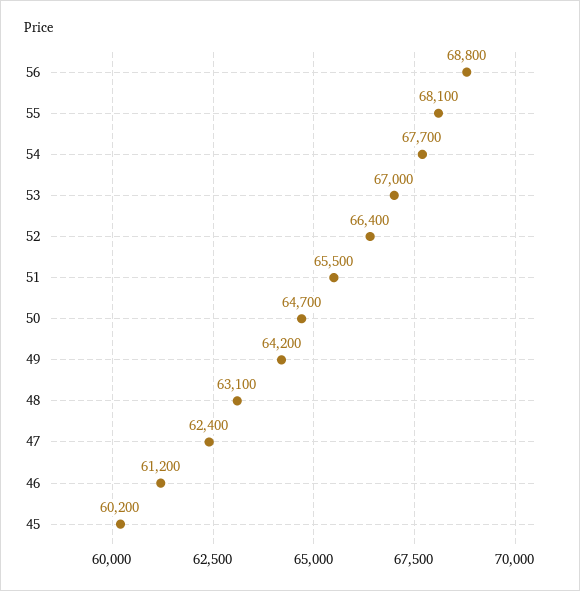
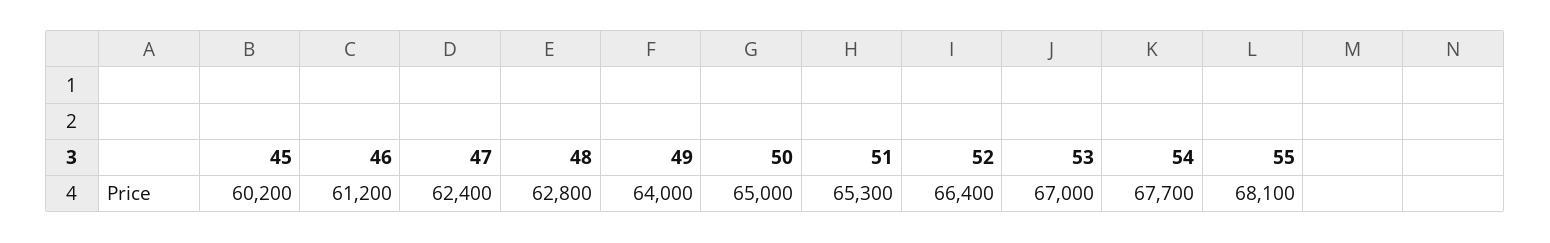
  {
-   "56": 68800,
    "55": 68100,
    "54": 67700,
    "53": 67000,
    "52": 66400,
-   "51": 65500,
+   "51": 65300,
-   "50": 64700,
+   "50": 65000,
-   "49": 64200,
+   "49": 64000,
-   "48": 63100,
+   "48": 62800,
    "47": 62400,
    "46": 61200,
    "45": 60200
  }

